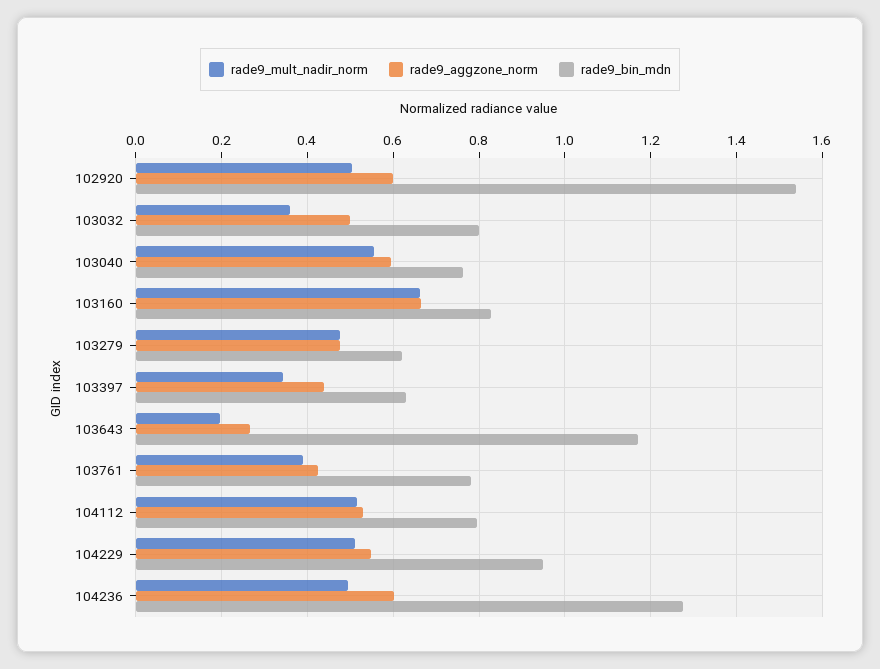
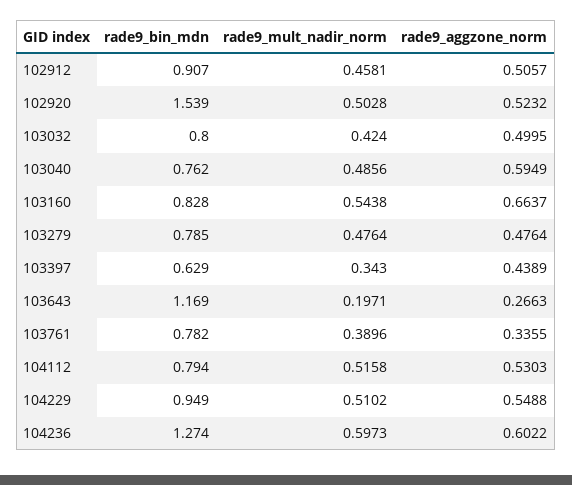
  {
    "rade9_mult_nadir_norm": {
      "102920": 0.5028,
-     "103032": 0.36,
+     "103032": 0.424,
-     "103040": 0.56,
+     "103040": 0.4856,
-     "103160": 0.66,
+     "103160": 0.5438,
      "103279": 0.4764,
      "103397": 0.343,
      "103643": 0.1971,
      "103761": 0.3896,
      "104112": 0.5158,
      "104229": 0.5102,
-     "104236": 0.5
+     "104236": 0.5973,
+     "102912": 0.4581
    },
    "rade9_aggzone_norm": {
-     "102920": 0.6,
+     "102920": 0.5232,
      "103032": 0.4995,
      "103040": 0.5949,
      "103160": 0.6637,
      "103279": 0.4764,
      "103397": 0.4389,
      "103643": 0.2663,
-     "103761": 0.42,
+     "103761": 0.3355,
      "104112": 0.5303,
      "104229": 0.5488,
-     "104236": 0.6022
+     "104236": 0.6022,
+     "102912": 0.5057
    },
    "rade9_bin_mdn": {
      "102920": 1.539,
      "103032": 0.8,
      "103040": 0.762,
      "103160": 0.828,
-     "103279": 0.62,
+     "103279": 0.785,
      "103397": 0.629,
      "103643": 1.169,
      "103761": 0.782,
      "104112": 0.794,
      "104229": 0.949,
-     "104236": 1.274
+     "104236": 1.274,
+     "102912": 0.907
    }
  }

